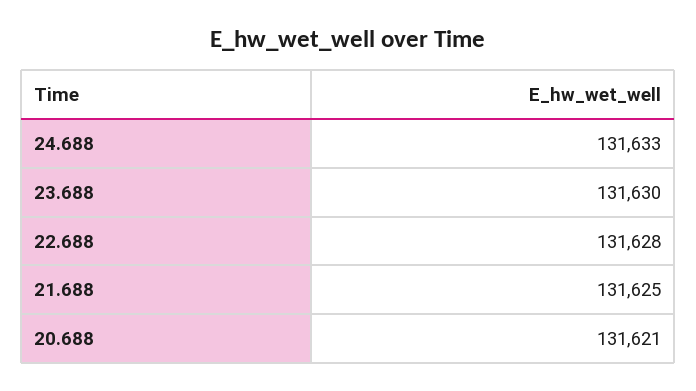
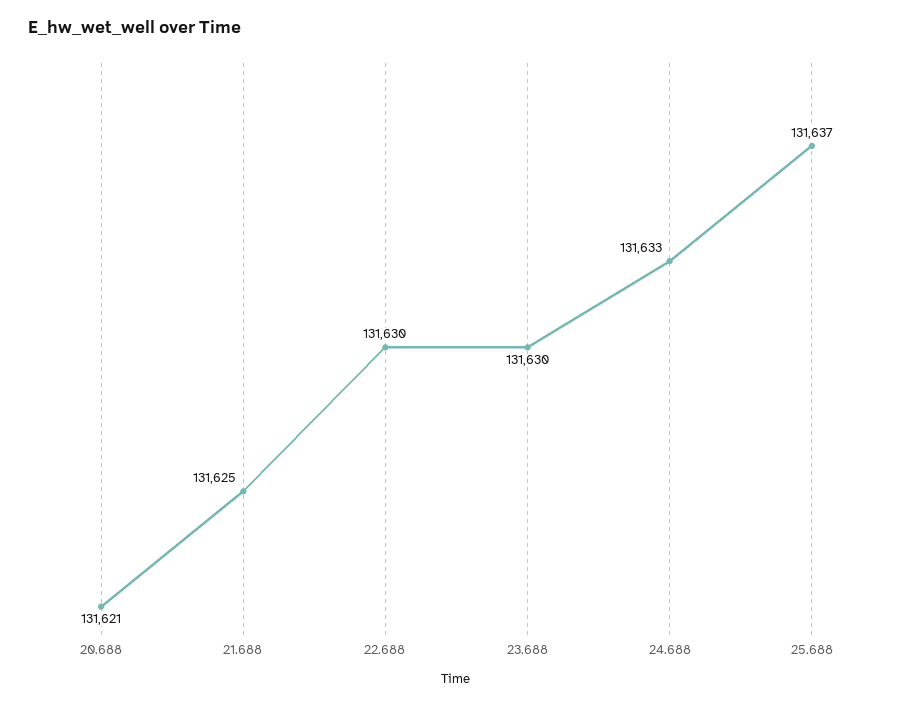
  {
    "24.688": 131633,
    "23.688": 131630,
-   "22.688": 131628,
+   "22.688": 131630,
    "21.688": 131625,
-   "20.688": 131621
+   "20.688": 131621,
+   "25.688": 131637
  }

